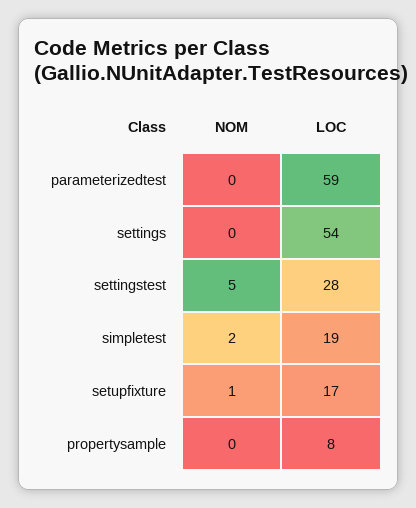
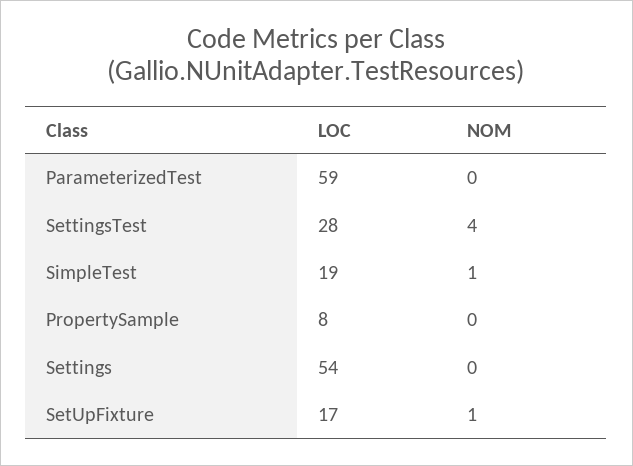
  {
    "NOM": {
      "parameterizedtest": 0,
      "settings": 0,
-     "settingstest": 5,
+     "settingstest": 4,
-     "simpletest": 2,
+     "simpletest": 1,
      "setupfixture": 1,
      "propertysample": 0
    },
    "LOC": {
      "parameterizedtest": 59,
      "settings": 54,
      "settingstest": 28,
      "simpletest": 19,
      "setupfixture": 17,
      "propertysample": 8
    }
  }

